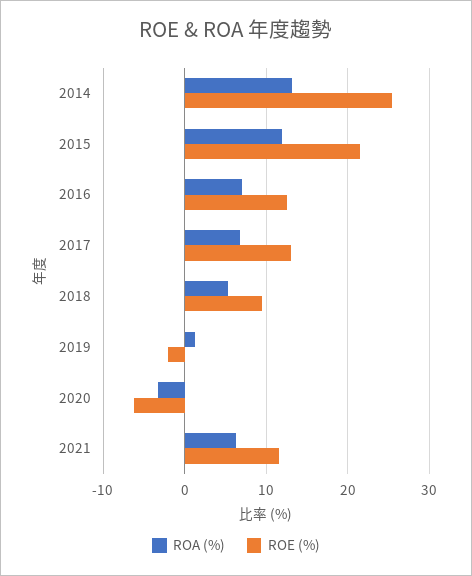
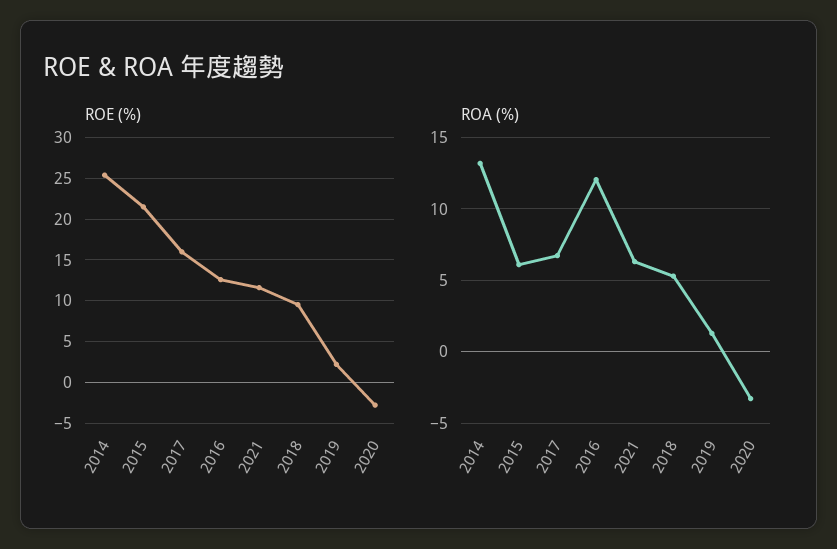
  {
    "ROA (%)": {
      "2014": 13,
-     "2015": 12,
+     "2015": 6,
-     "2016": 7,
+     "2016": 12,
      "2017": 6.5,
      "2018": 5.5,
      "2019": 1.5,
      "2020": -3.5,
      "2021": 6.5
    },
    "ROE (%)": {
      "2014": 25,
      "2015": 22,
      "2016": 13,
-     "2017": 13,
+     "2017": 16,
      "2018": 10,
-     "2019": -2,
+     "2019": 2,
-     "2020": -6,
+     "2020": -3,
      "2021": 12
    }
  }

